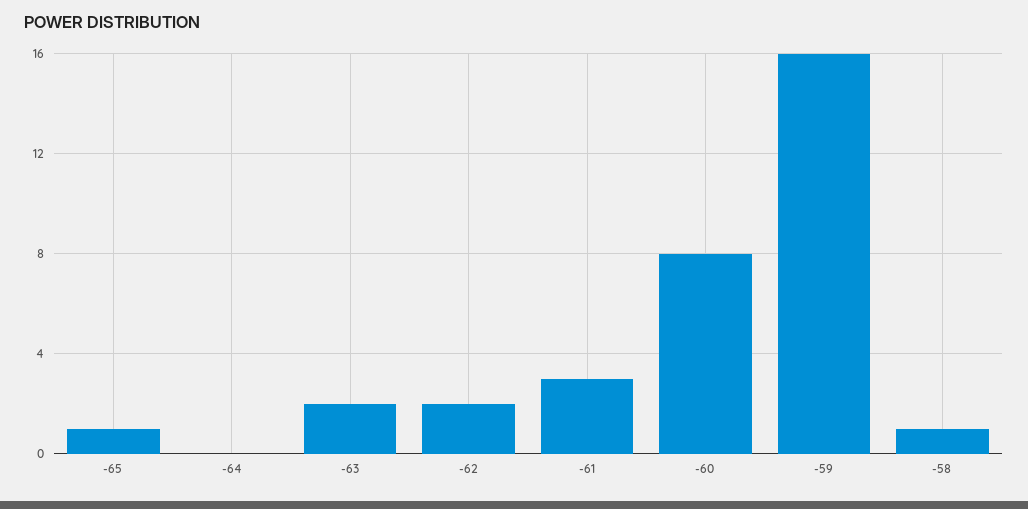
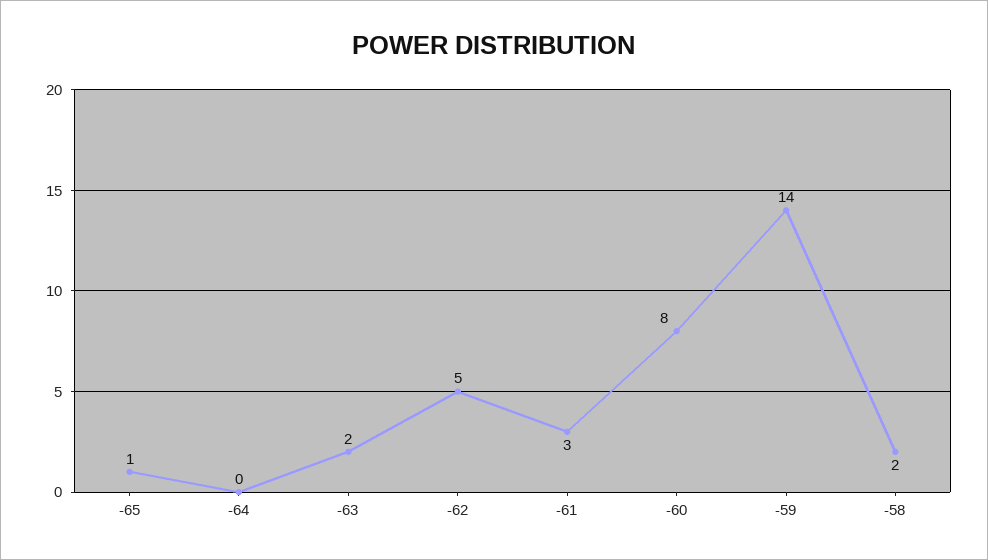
  {
    "-65": 1,
    "-64": 0,
    "-63": 2,
-   "-62": 2,
+   "-62": 5,
    "-61": 3,
    "-60": 8,
-   "-59": 16,
+   "-59": 14,
-   "-58": 1
+   "-58": 2
  }

